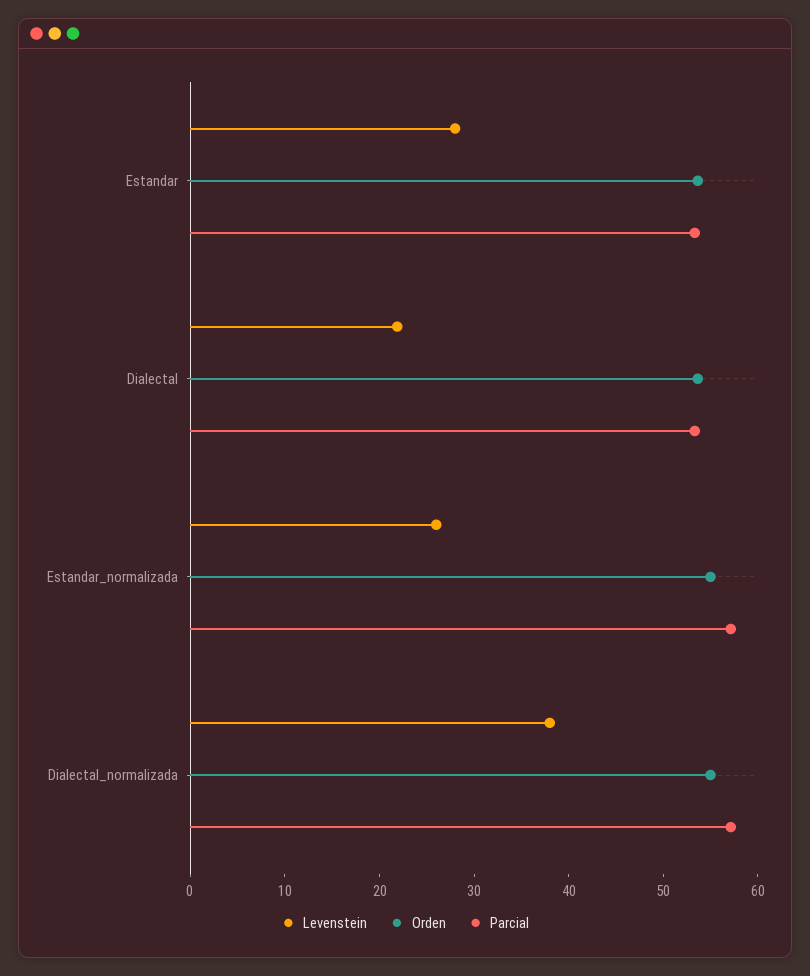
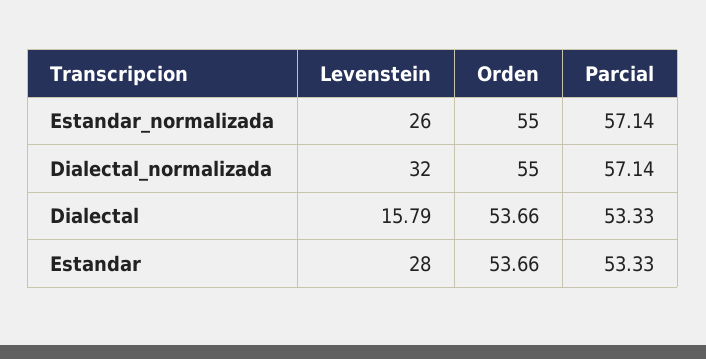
  {
    "Levenstein": {
      "Estandar": 28,
-     "Dialectal": 22,
+     "Dialectal": 15.79,
      "Estandar_normalizada": 26,
-     "Dialectal_normalizada": 38
+     "Dialectal_normalizada": 32
    },
    "Orden": {
      "Estandar": 53.66,
      "Dialectal": 53.66,
      "Estandar_normalizada": 55,
      "Dialectal_normalizada": 55
    },
    "Parcial": {
      "Estandar": 53.33,
      "Dialectal": 53.33,
      "Estandar_normalizada": 57.14,
      "Dialectal_normalizada": 57.14
    }
  }

